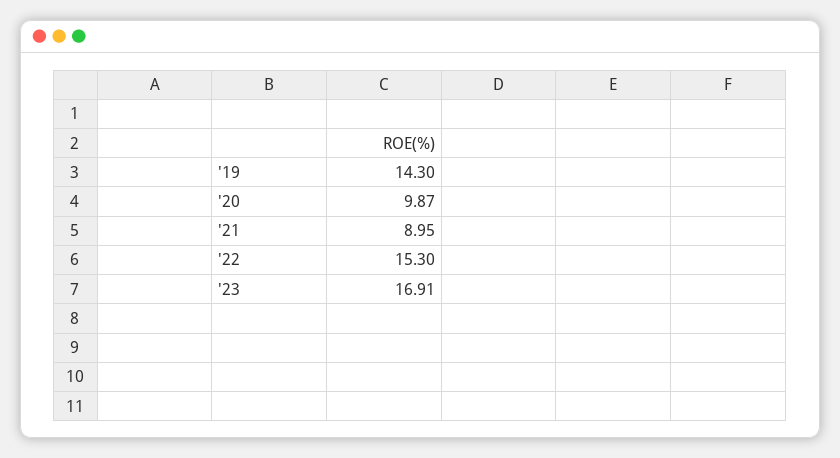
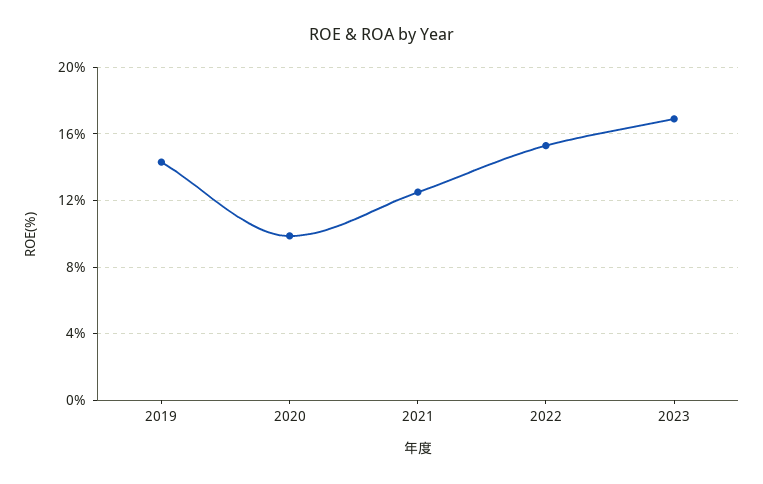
  {
    "'19": 14.3,
    "'20": 9.87,
-   "'21": 8.95,
+   "'21": 12.5,
    "'22": 15.3,
    "'23": 16.91
  }

